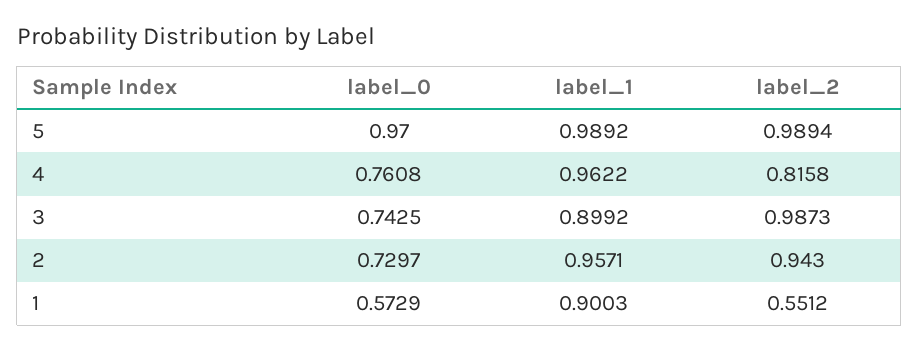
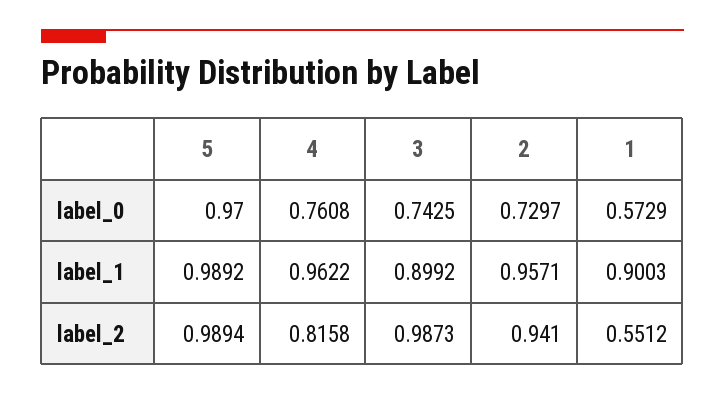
  {
    "label_0": {
      "5": 0.97,
      "4": 0.7608,
      "3": 0.7425,
      "2": 0.7297,
      "1": 0.5729
    },
    "label_1": {
      "5": 0.9892,
      "4": 0.9622,
      "3": 0.8992,
      "2": 0.9571,
      "1": 0.9003
    },
    "label_2": {
      "5": 0.9894,
      "4": 0.8158,
      "3": 0.9873,
-     "2": 0.943,
+     "2": 0.941,
      "1": 0.5512
    }
  }

